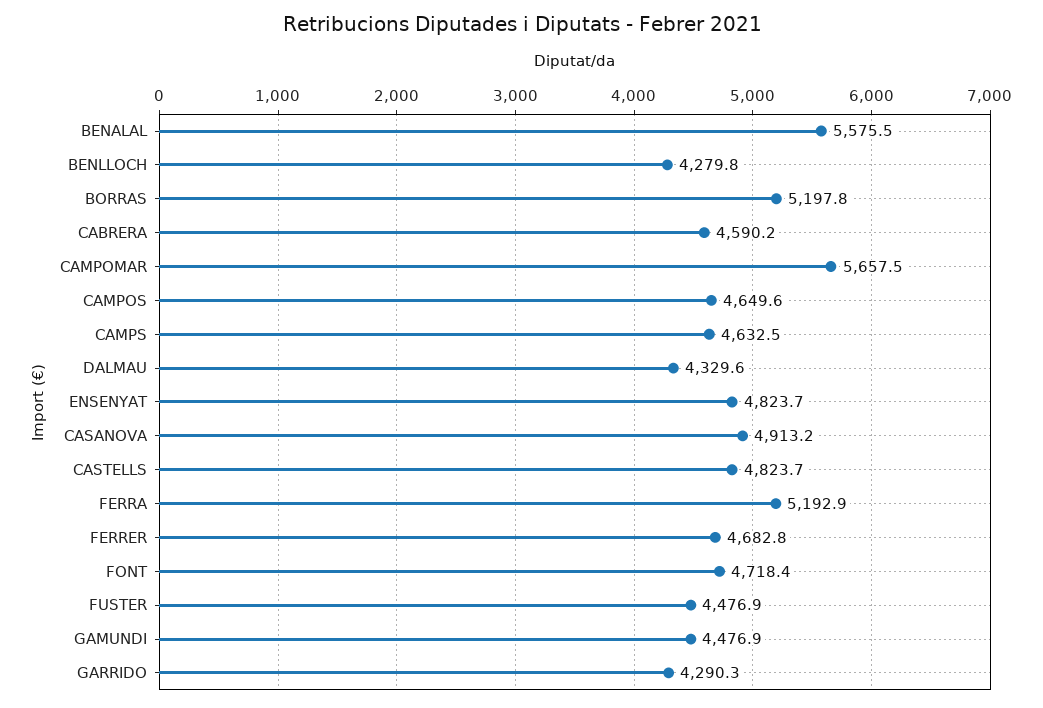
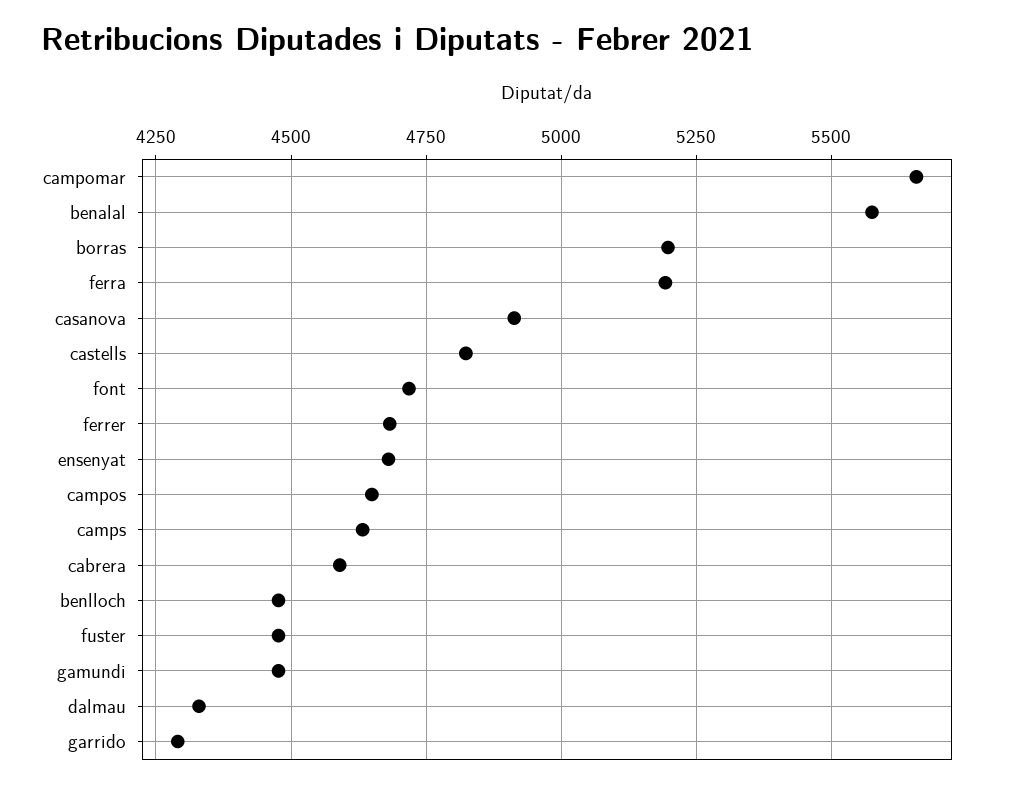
  {
    "BENALAL": 5575.5,
-   "BENLLOCH": 4279.8,
+   "BENLLOCH": 4475,
    "BORRAS": 5197.8,
    "CABRERA": 4590.2,
    "CAMPOMAR": 5657.5,
    "CAMPOS": 4649.6,
    "CAMPS": 4632.5,
    "DALMAU": 4329.6,
-   "ENSENYAT": 4823.7,
+   "ENSENYAT": 4675,
    "CASANOVA": 4913.2,
    "CASTELLS": 4823.7,
    "FERRA": 5192.9,
    "FERRER": 4682.8,
    "FONT": 4718.4,
    "FUSTER": 4476.9,
    "GAMUNDI": 4476.9,
    "GARRIDO": 4290.3
  }

